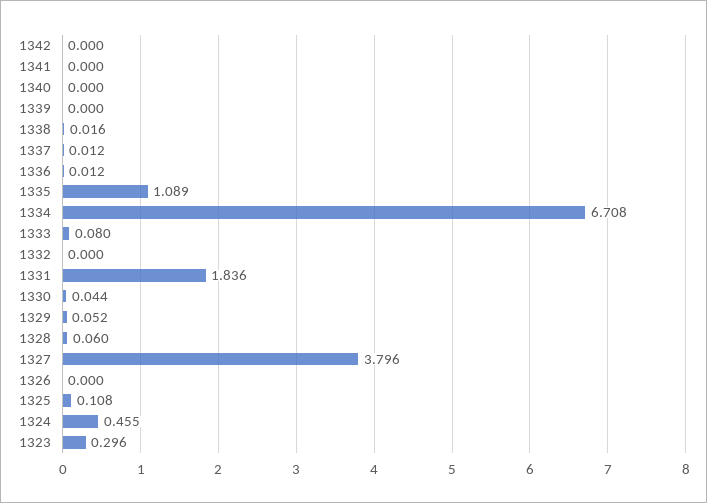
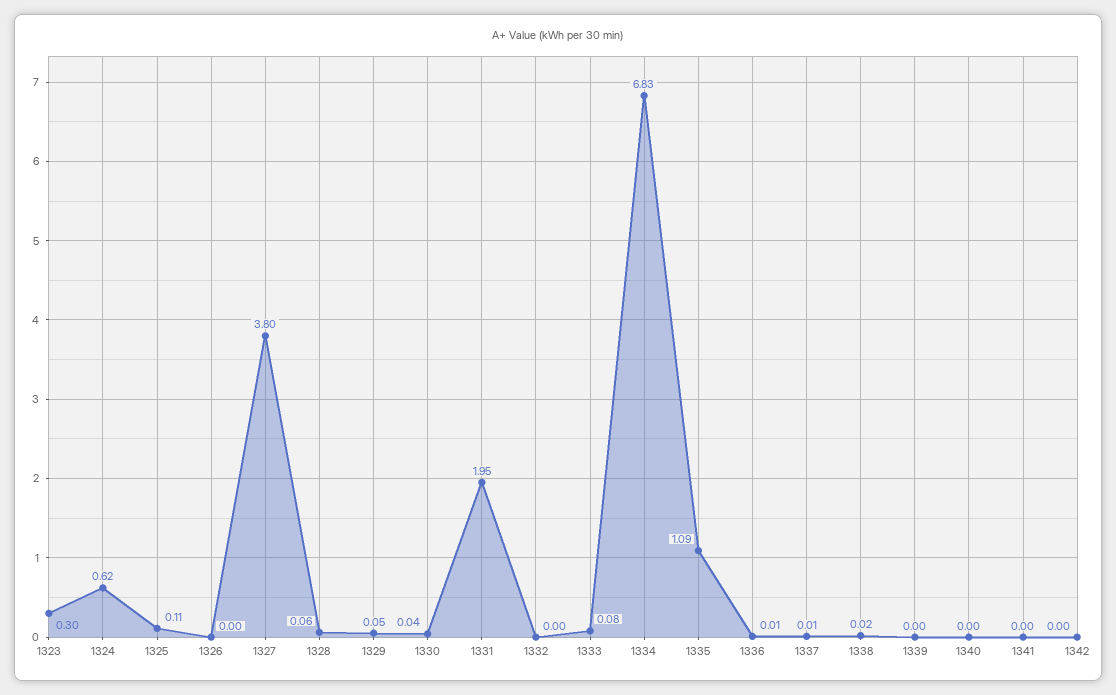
  {
    "1342": 0,
    "1341": 0,
    "1340": 0,
    "1339": 0,
    "1338": 0.016,
    "1337": 0.012,
    "1336": 0.012,
    "1335": 1.089,
-   "1334": 6.708,
+   "1334": 6.83,
    "1333": 0.08,
    "1332": 0,
-   "1331": 1.836,
+   "1331": 1.95,
    "1330": 0.044,
    "1329": 0.052,
    "1328": 0.06,
    "1327": 3.796,
    "1326": 0,
    "1325": 0.108,
-   "1324": 0.455,
+   "1324": 0.62,
    "1323": 0.296
  }

